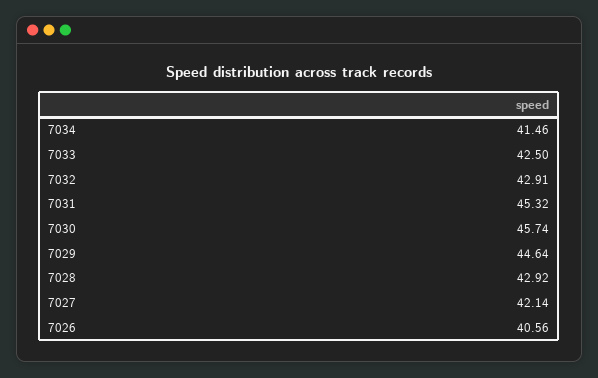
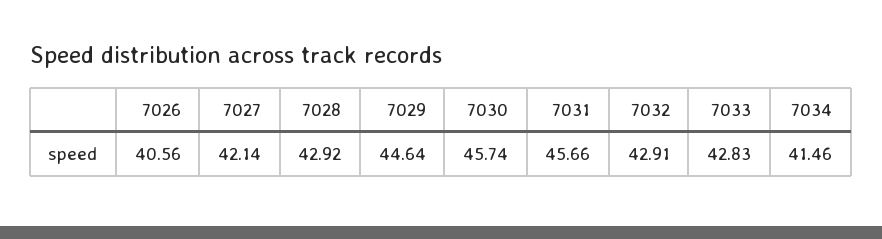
  {
    "7034": 41.46,
-   "7033": 42.5,
+   "7033": 42.83,
    "7032": 42.91,
-   "7031": 45.32,
+   "7031": 45.66,
    "7030": 45.74,
    "7029": 44.64,
    "7028": 42.92,
    "7027": 42.14,
    "7026": 40.56
  }

